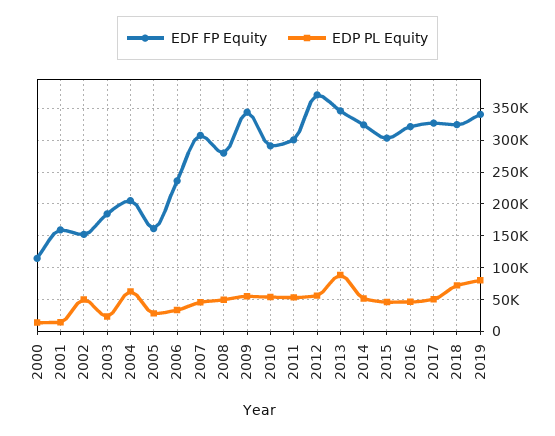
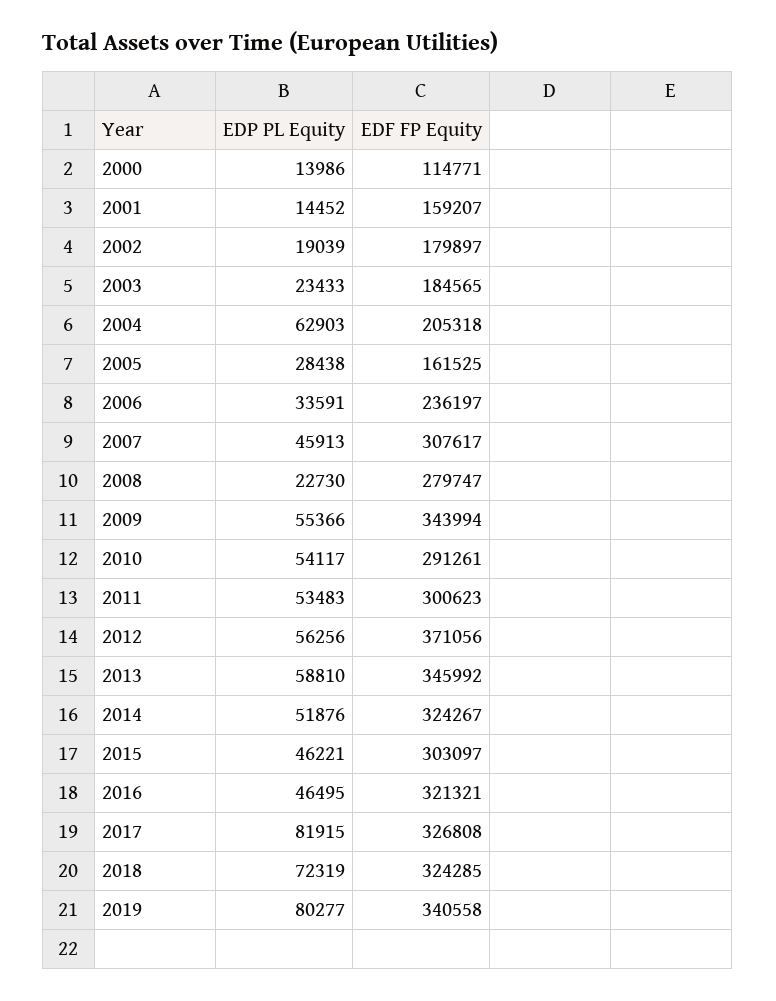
  {
    "EDF FP Equity": {
      "2000": 114771,
      "2001": 159207,
-     "2002": 150000,
+     "2002": 179897,
      "2003": 184565,
      "2004": 205318,
      "2005": 161525,
      "2006": 236197,
      "2007": 307617,
      "2008": 279747,
      "2009": 343994,
      "2010": 291261,
      "2011": 300623,
      "2012": 371056,
      "2013": 345992,
      "2014": 324267,
      "2015": 303097,
      "2016": 321321,
      "2017": 326808,
      "2018": 324285,
      "2019": 340558
    },
    "EDP PL Equity": {
      "2000": 13986,
      "2001": 14452,
-     "2002": 50000,
+     "2002": 19039,
      "2003": 23433,
      "2004": 62903,
      "2005": 28438,
      "2006": 33591,
      "2007": 45913,
-     "2008": 50000,
+     "2008": 22730,
      "2009": 55366,
      "2010": 54117,
      "2011": 53483,
      "2012": 56256,
-     "2013": 90000,
+     "2013": 58810,
      "2014": 51876,
      "2015": 46221,
      "2016": 46495,
-     "2017": 50000,
+     "2017": 81915,
      "2018": 72319,
      "2019": 80277
    }
  }

